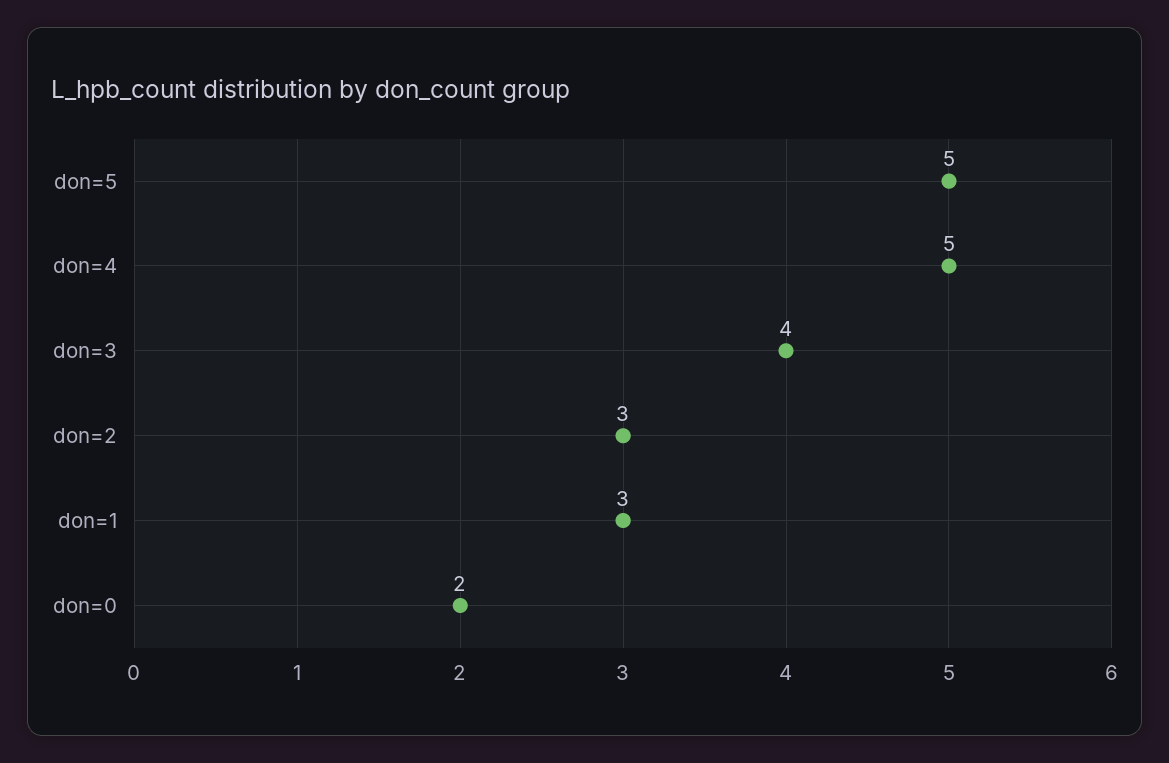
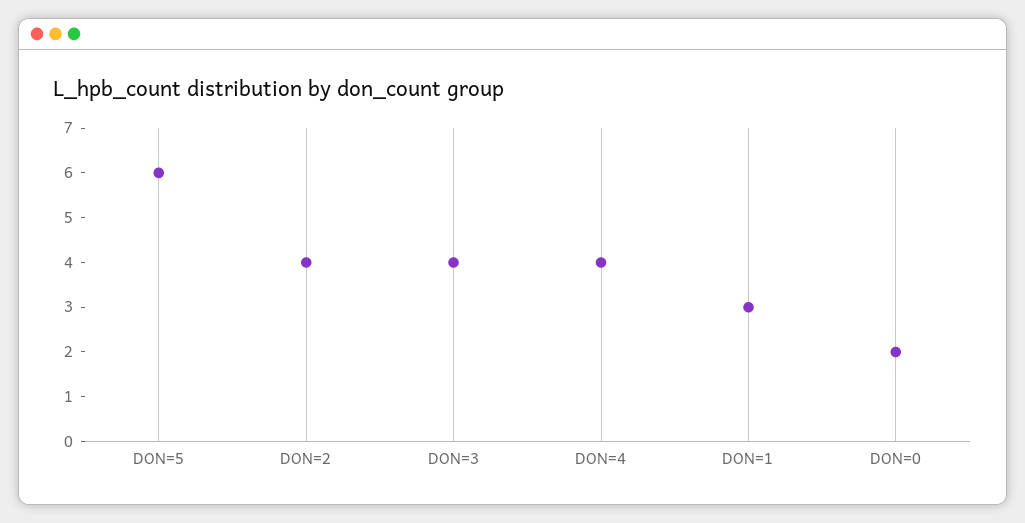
  {
-   "don=5": 5,
+   "don=5": 6,
-   "don=4": 5,
+   "don=4": 4,
    "don=3": 4,
-   "don=2": 3,
+   "don=2": 4,
    "don=1": 3,
    "don=0": 2
  }

